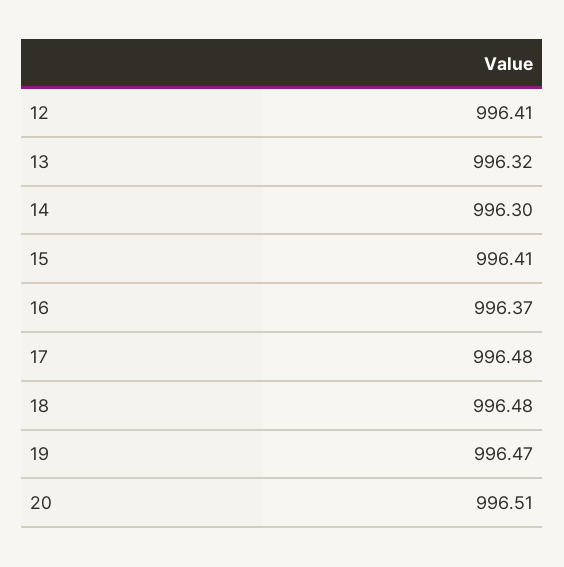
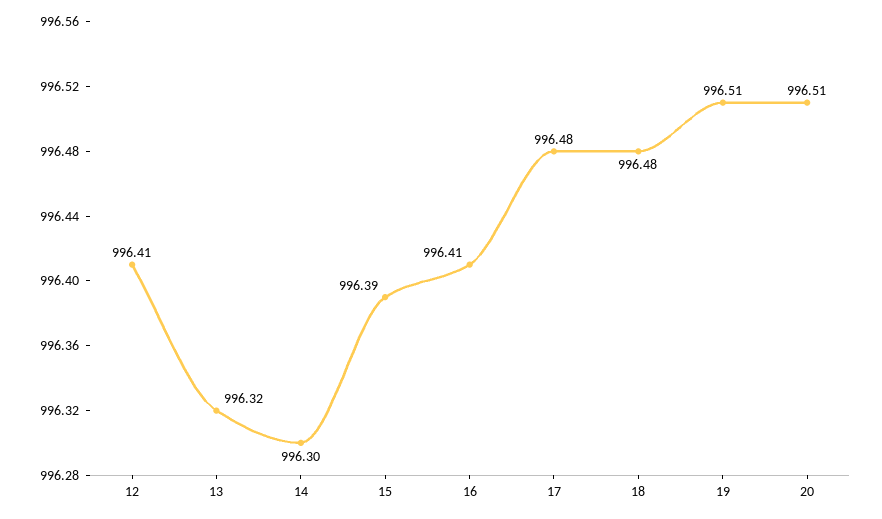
  {
    "12": 996.41,
    "13": 996.32,
    "14": 996.3,
-   "15": 996.41,
+   "15": 996.39,
-   "16": 996.37,
+   "16": 996.41,
    "17": 996.48,
    "18": 996.48,
-   "19": 996.47,
+   "19": 996.51,
    "20": 996.51
  }

